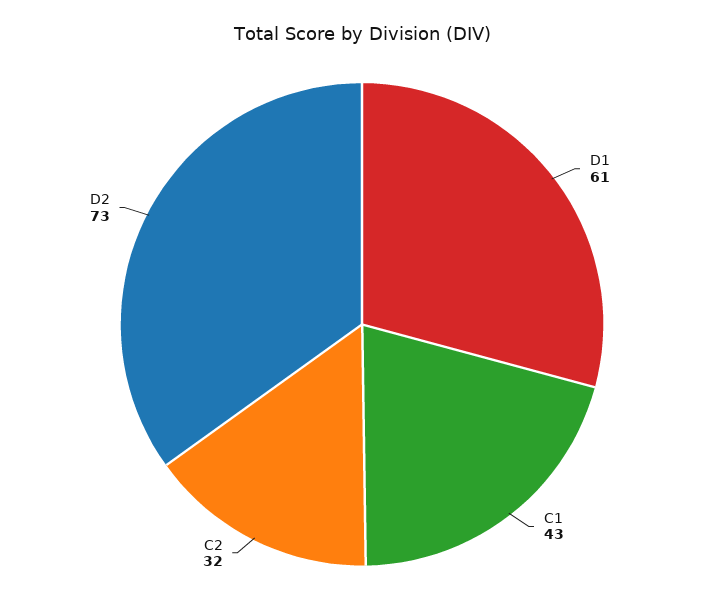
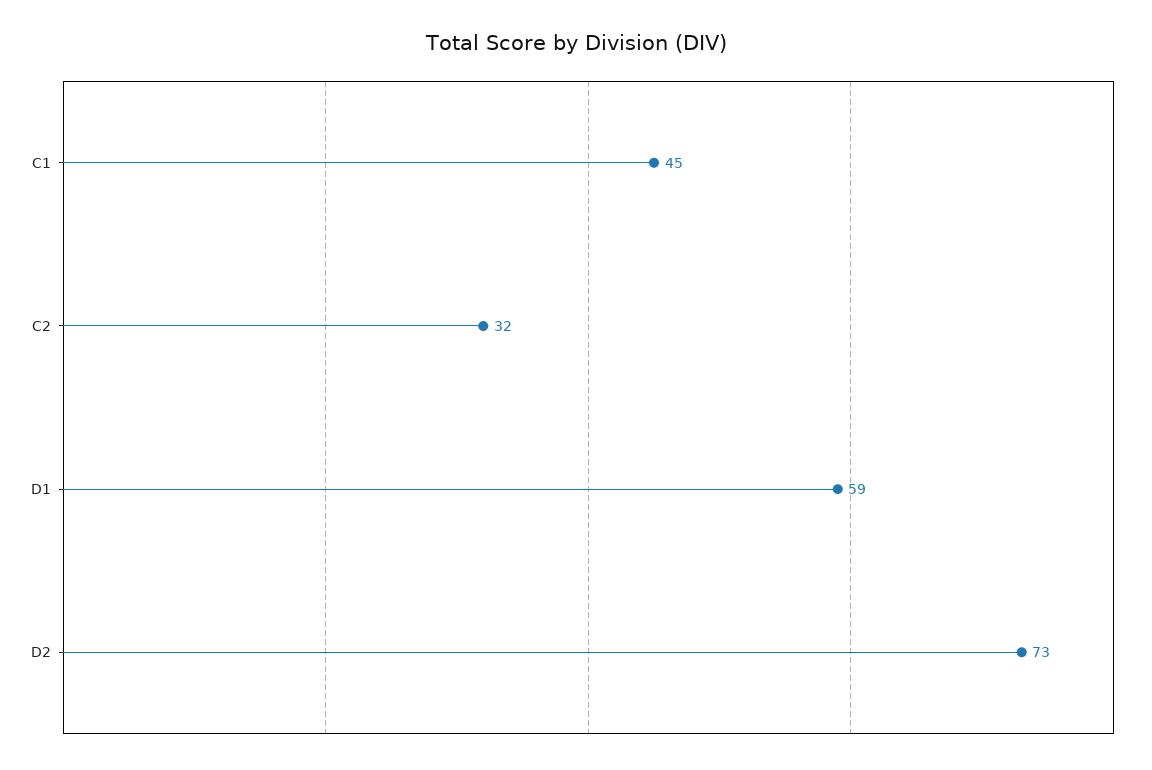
  {
-   "D1": 61,
+   "D1": 59,
-   "C1": 43,
+   "C1": 45,
    "C2": 32,
    "D2": 73
  }

